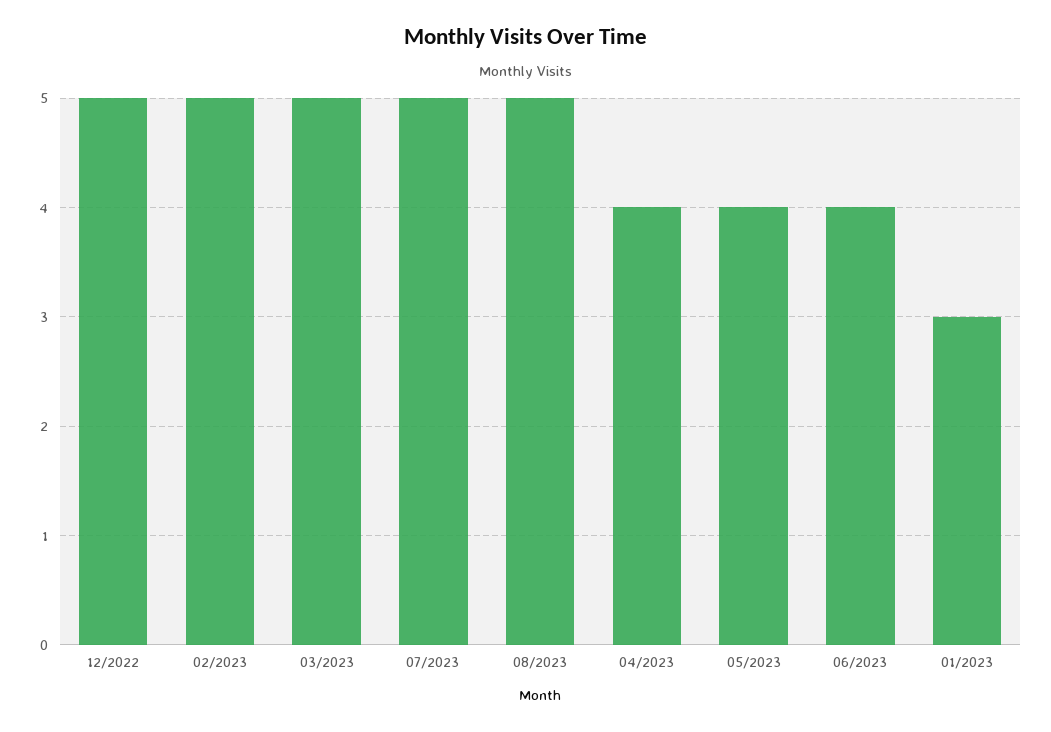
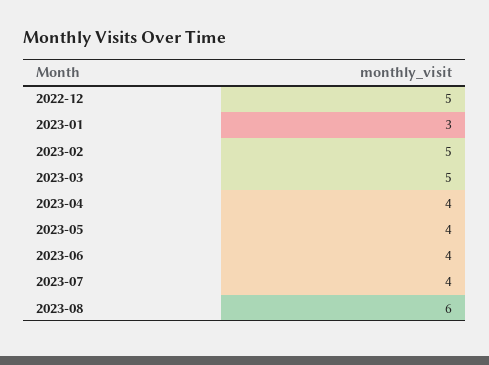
  {
    "12/2022": 5,
    "02/2023": 5,
    "03/2023": 5,
-   "07/2023": 5,
+   "07/2023": 4,
-   "08/2023": 5,
+   "08/2023": 6,
    "04/2023": 4,
    "05/2023": 4,
    "06/2023": 4,
    "01/2023": 3
  }

